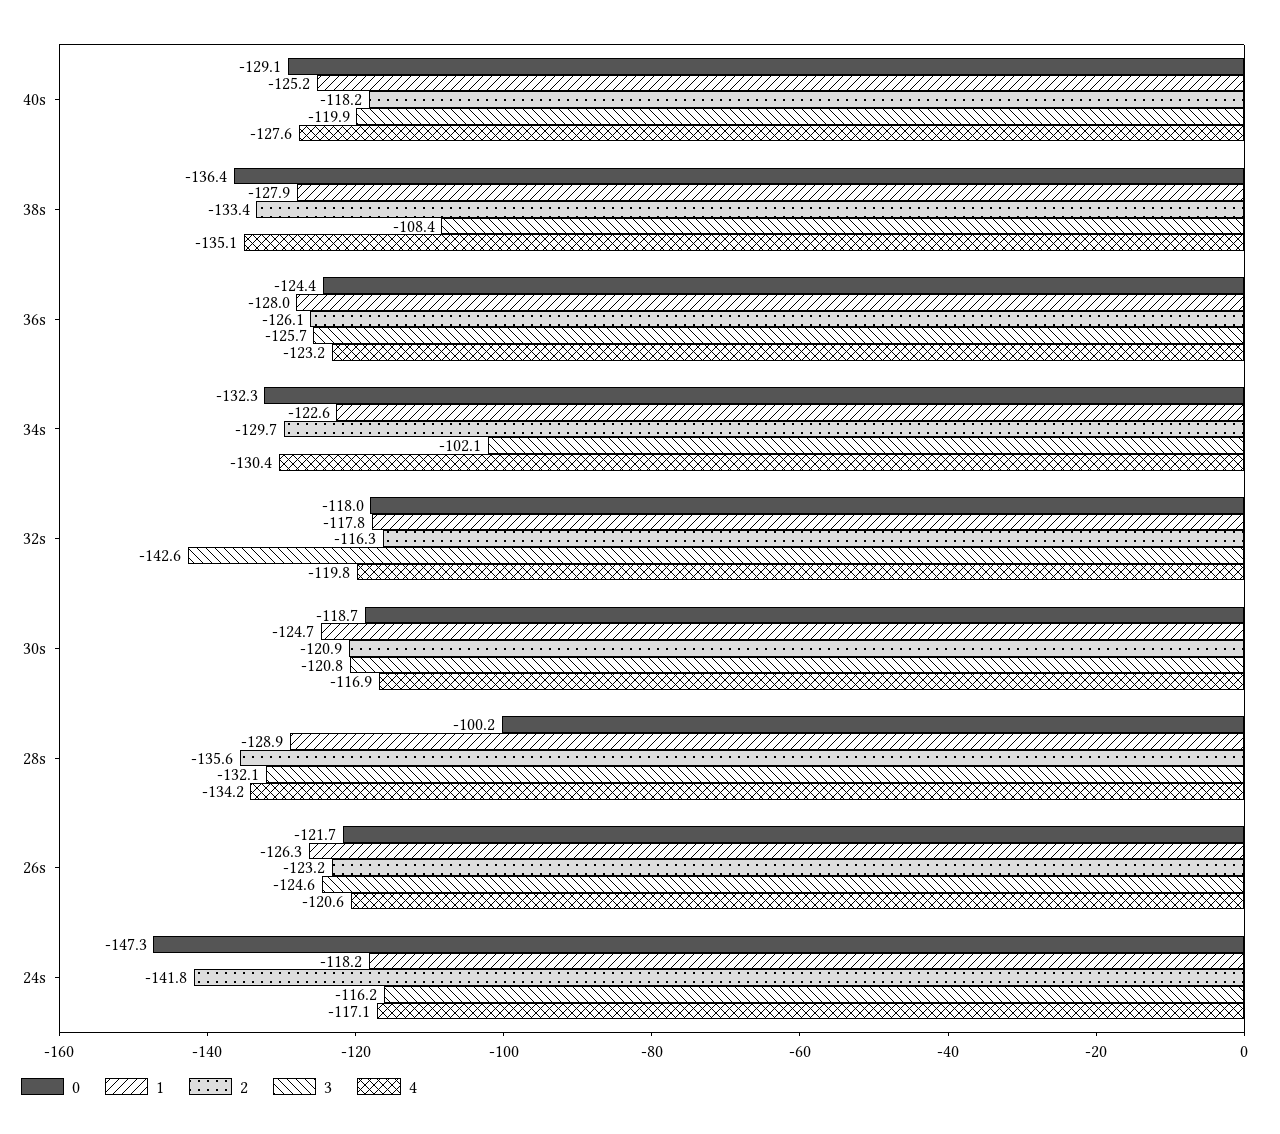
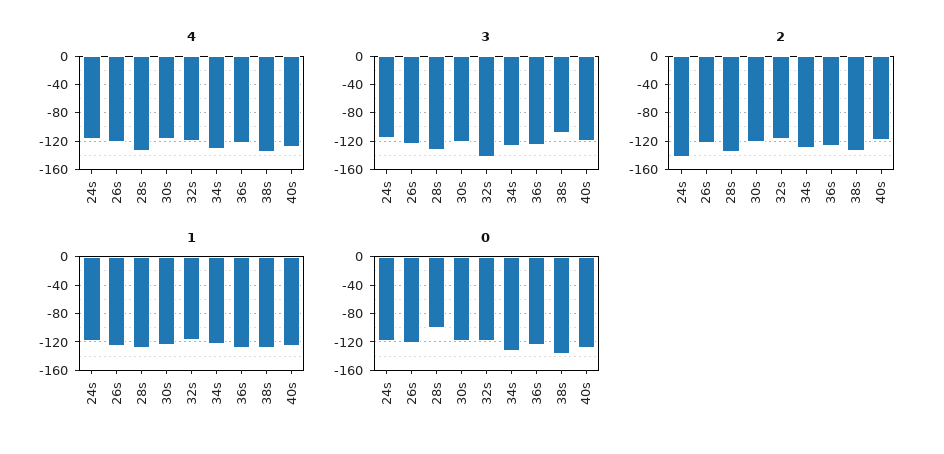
  {
    "0": {
      "40s": -129.1,
      "38s": -136.4,
      "36s": -124.4,
      "34s": -132.3,
      "32s": -118,
      "30s": -118.7,
      "28s": -100.2,
      "26s": -121.7,
-     "24s": -147.3
+     "24s": -120
    },
    "1": {
      "40s": -125.2,
      "38s": -127.9,
      "36s": -128,
      "34s": -122.6,
      "32s": -117.8,
      "30s": -124.7,
      "28s": -128.9,
      "26s": -126.3,
      "24s": -118.2
    },
    "2": {
      "40s": -118.2,
      "38s": -133.4,
      "36s": -126.1,
      "34s": -129.7,
      "32s": -116.3,
      "30s": -120.9,
      "28s": -135.6,
      "26s": -123.2,
      "24s": -141.8
    },
    "3": {
      "40s": -119.9,
      "38s": -108.4,
      "36s": -125.7,
-     "34s": -102.1,
+     "34s": -130,
      "32s": -142.6,
      "30s": -120.8,
      "28s": -132.1,
      "26s": -124.6,
      "24s": -116.2
    },
    "4": {
      "40s": -127.6,
      "38s": -135.1,
      "36s": -123.2,
      "34s": -130.4,
      "32s": -119.8,
      "30s": -116.9,
      "28s": -134.2,
      "26s": -120.6,
      "24s": -117.1
    }
  }

